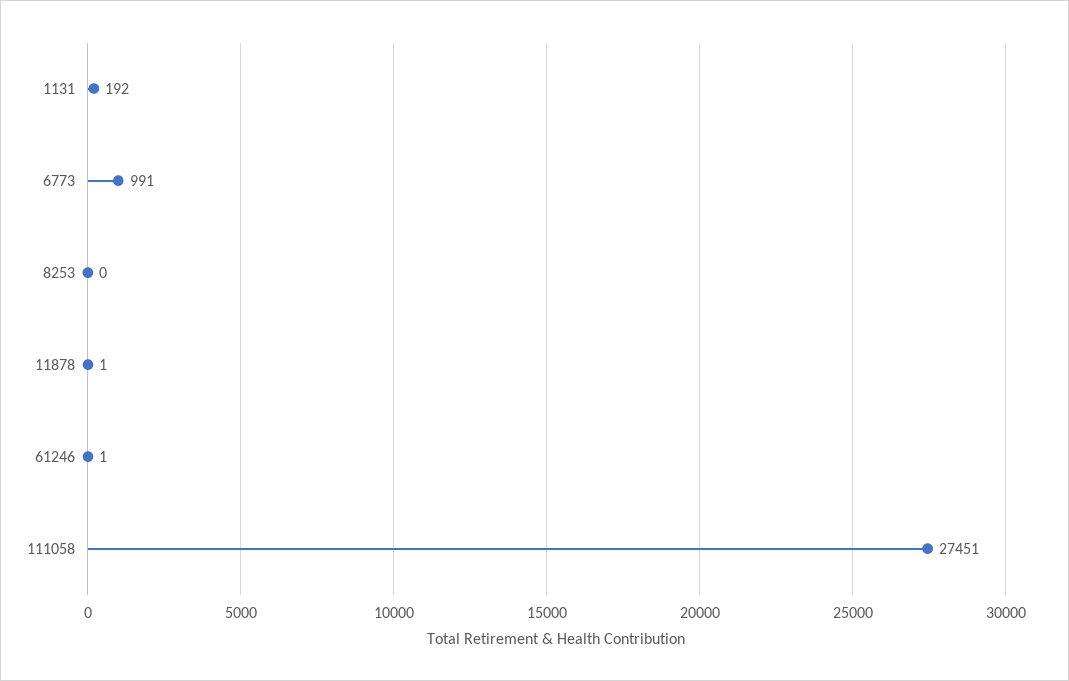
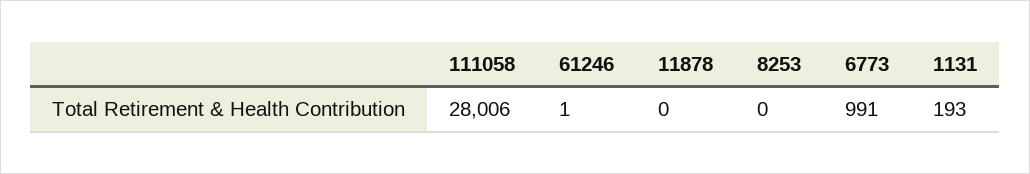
  {
-   "1131": 192,
+   "1131": 193,
    "6773": 991,
    "8253": 0,
-   "11878": 1,
+   "11878": 0,
    "61246": 1,
-   "111058": 27451
+   "111058": 28006
  }

